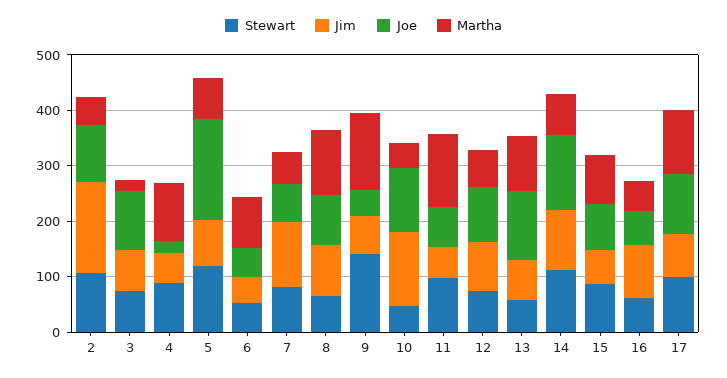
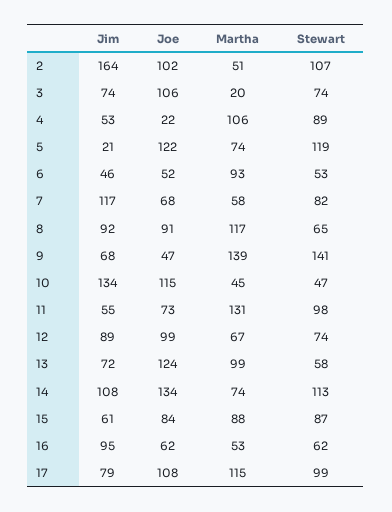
  {
    "Stewart": {
      "2": 107,
      "3": 74,
      "4": 89,
      "5": 119,
      "6": 53,
      "7": 82,
      "8": 65,
      "9": 141,
      "10": 47,
      "11": 98,
      "12": 74,
      "13": 58,
      "14": 113,
      "15": 87,
      "16": 62,
      "17": 99
    },
    "Jim": {
      "2": 164,
      "3": 74,
      "4": 53,
-     "5": 80,
+     "5": 21,
      "6": 46,
      "7": 117,
      "8": 92,
      "9": 68,
      "10": 134,
      "11": 55,
      "12": 89,
      "13": 72,
      "14": 108,
      "15": 61,
      "16": 95,
      "17": 79
    },
    "Joe": {
      "2": 102,
      "3": 106,
      "4": 22,
-     "5": 180,
+     "5": 122,
      "6": 52,
      "7": 68,
      "8": 91,
      "9": 47,
      "10": 115,
      "11": 73,
      "12": 99,
      "13": 124,
      "14": 134,
      "15": 84,
      "16": 62,
      "17": 108
    },
    "Martha": {
      "2": 51,
      "3": 20,
      "4": 106,
      "5": 74,
      "6": 93,
      "7": 58,
      "8": 117,
      "9": 139,
      "10": 45,
      "11": 131,
      "12": 67,
      "13": 99,
      "14": 74,
      "15": 88,
      "16": 53,
      "17": 115
    }
  }

